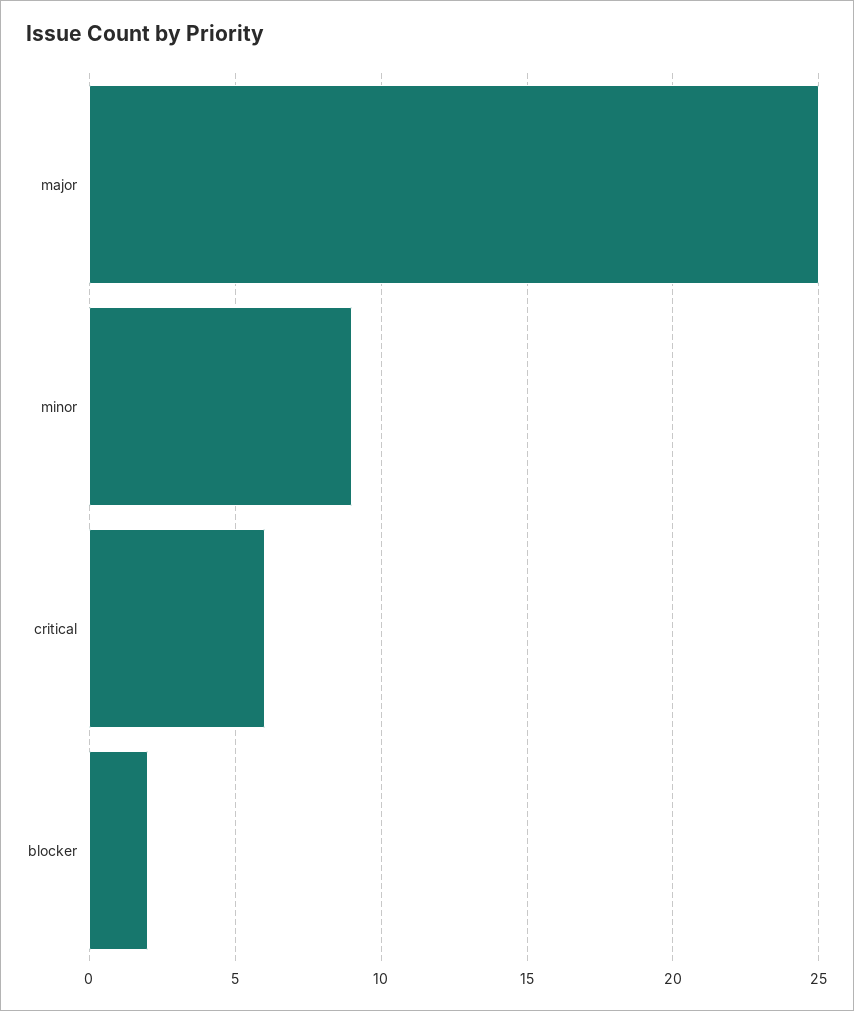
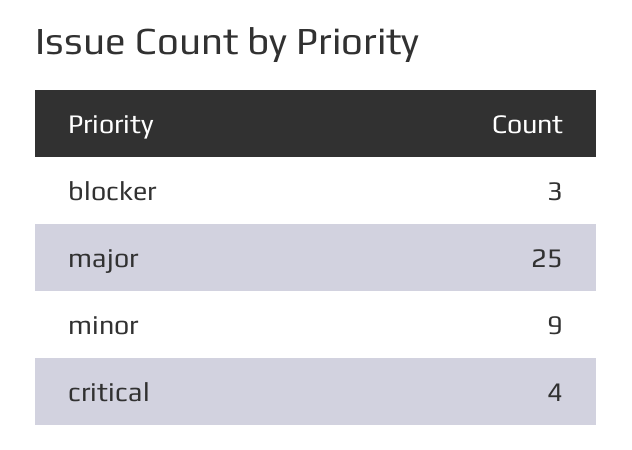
  {
    "major": 25,
    "minor": 9,
-   "critical": 6,
+   "critical": 4,
-   "blocker": 2
+   "blocker": 3
  }

